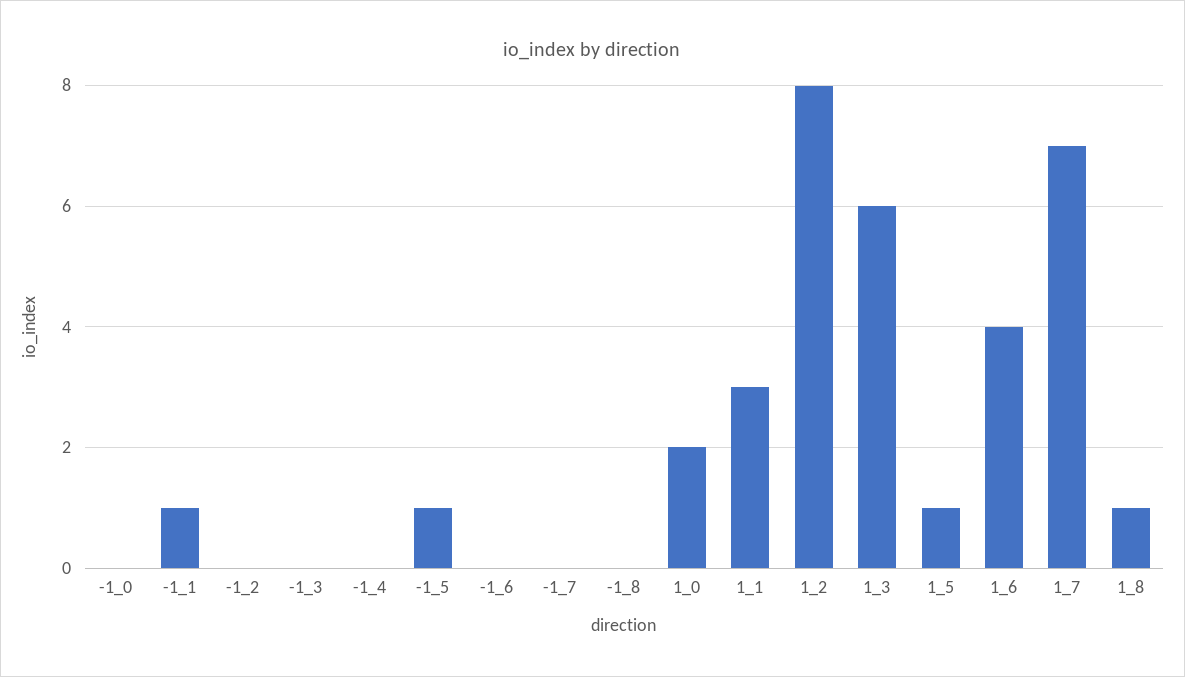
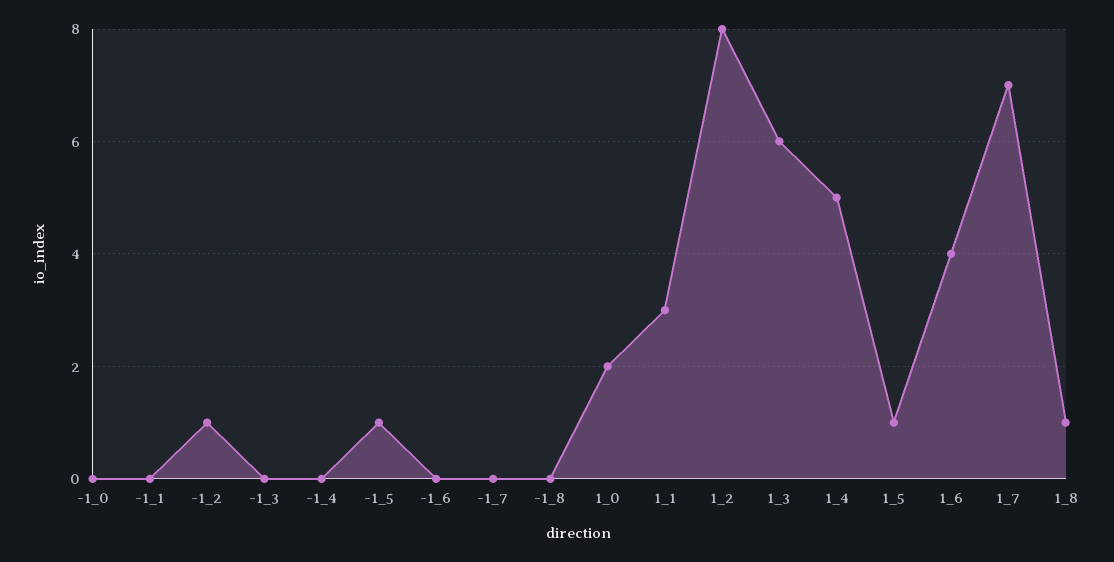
  {
    "-1_0": 0,
-   "-1_1": 1,
+   "-1_1": 0,
-   "-1_2": 0,
+   "-1_2": 1,
    "-1_3": 0,
    "-1_4": 0,
    "-1_5": 1,
    "-1_6": 0,
    "-1_7": 0,
    "-1_8": 0,
    "1_0": 2,
    "1_1": 3,
    "1_2": 8,
    "1_3": 6,
    "1_5": 1,
    "1_6": 4,
    "1_7": 7,
-   "1_8": 1
+   "1_8": 1,
+   "1_4": 5
  }

